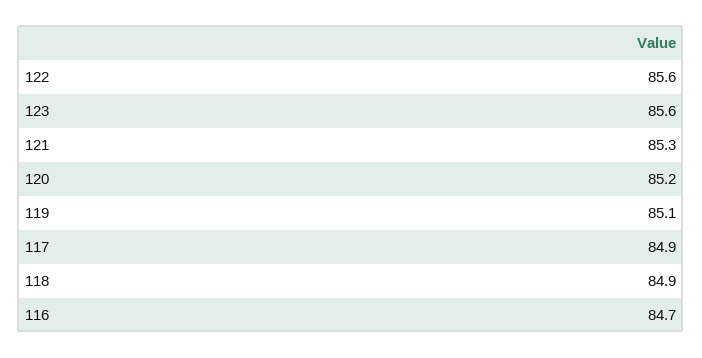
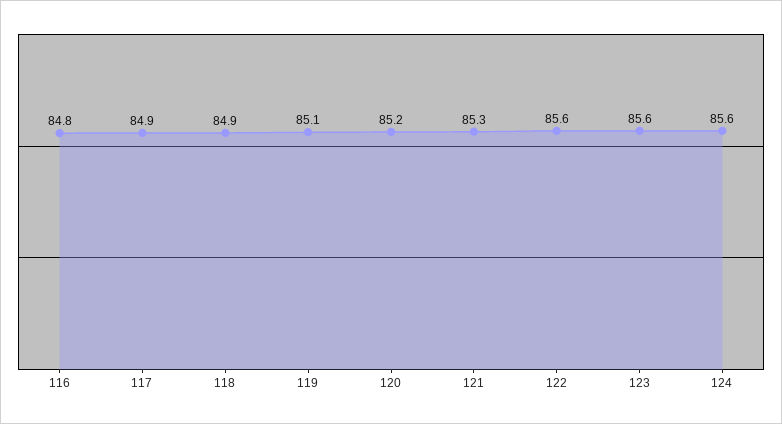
  {
    "122": 85.6,
    "123": 85.6,
    "121": 85.3,
    "120": 85.2,
    "119": 85.1,
    "117": 84.9,
    "118": 84.9,
-   "116": 84.7
+   "116": 84.8,
+   "124": 85.6
  }

